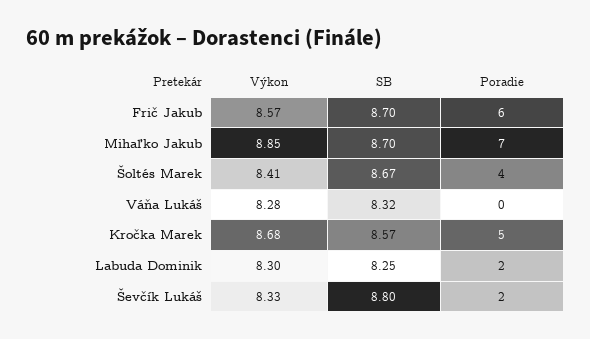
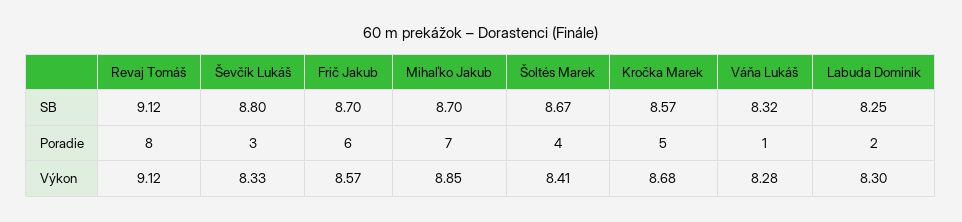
  {
    "Výkon": {
      "Frič Jakub": 8.57,
      "Mihaľko Jakub": 8.85,
      "Šoltés Marek": 8.41,
      "Váňa Lukáš": 8.28,
      "Kročka Marek": 8.68,
      "Labuda Dominik": 8.3,
-     "Ševčík Lukáš": 8.33
+     "Ševčík Lukáš": 8.33,
+     "Revaj Tomáš": 9.12
    },
    "SB": {
      "Frič Jakub": 8.7,
      "Mihaľko Jakub": 8.7,
      "Šoltés Marek": 8.67,
      "Váňa Lukáš": 8.32,
      "Kročka Marek": 8.57,
      "Labuda Dominik": 8.25,
-     "Ševčík Lukáš": 8.8
+     "Ševčík Lukáš": 8.8,
+     "Revaj Tomáš": 9.12
    },
    "Poradie": {
      "Frič Jakub": 6,
      "Mihaľko Jakub": 7,
      "Šoltés Marek": 4,
-     "Váňa Lukáš": 0,
+     "Váňa Lukáš": 1,
      "Kročka Marek": 5,
      "Labuda Dominik": 2,
-     "Ševčík Lukáš": 2
+     "Ševčík Lukáš": 3,
+     "Revaj Tomáš": 8
    }
  }

